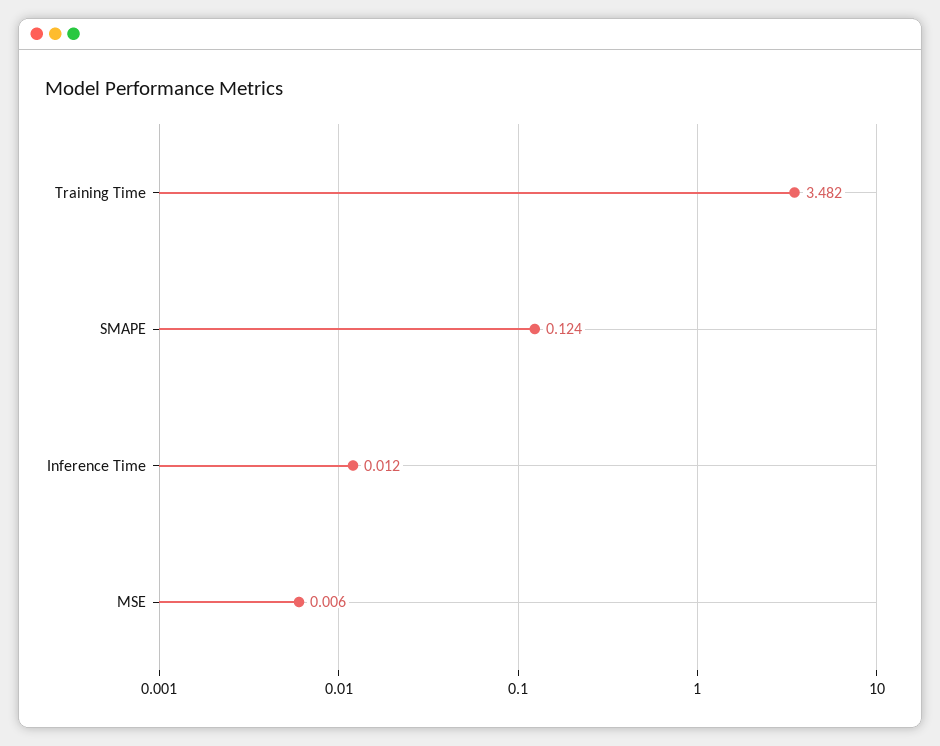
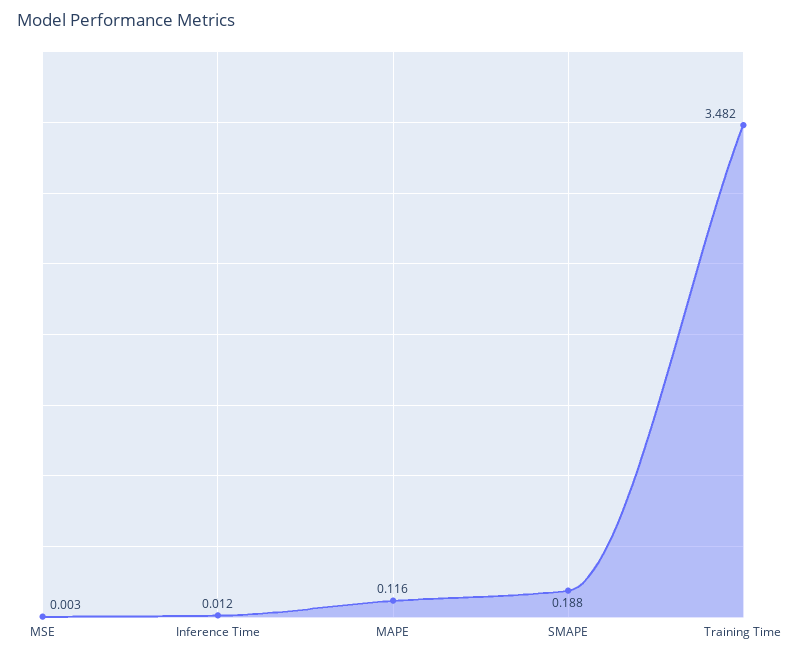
  {
    "Training Time": 3.482,
-   "SMAPE": 0.124,
+   "SMAPE": 0.188,
    "Inference Time": 0.012,
-   "MSE": 0.006
+   "MSE": 0.003,
+   "MAPE": 0.116
  }

